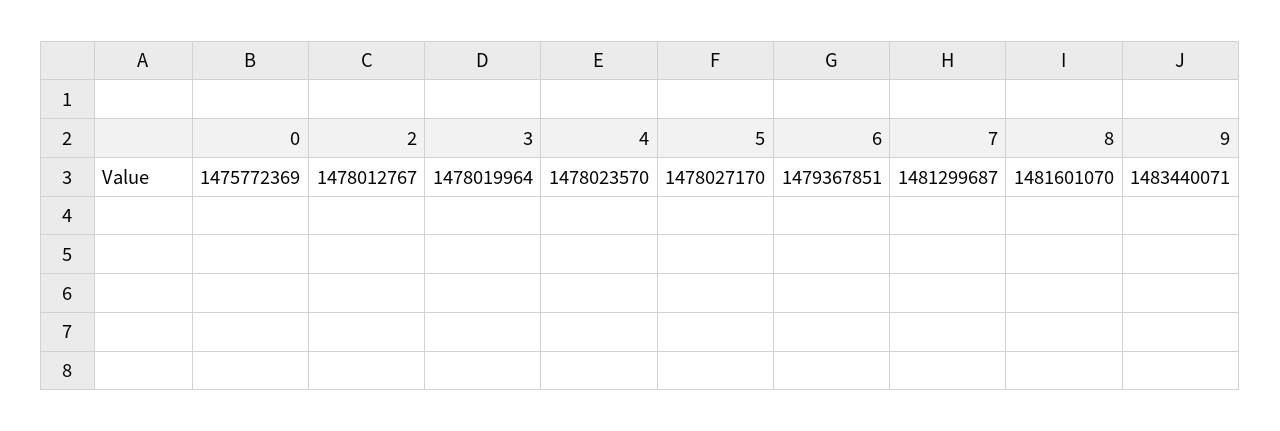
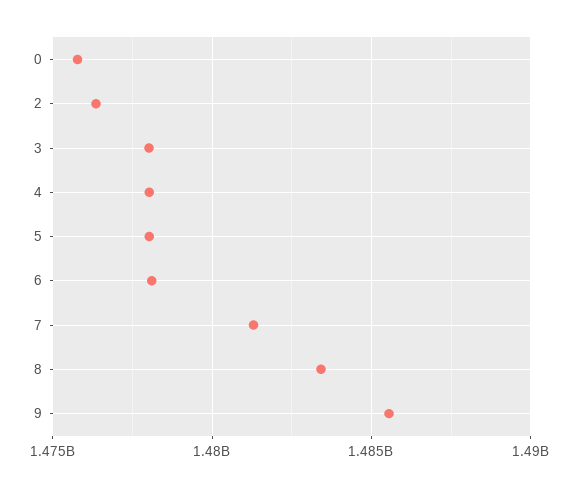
  {
    "0": 1475772369,
-   "2": 1478012767,
+   "2": 1476500000,
    "3": 1478019964,
    "4": 1478023570,
    "5": 1478027170,
-   "6": 1479367851,
+   "6": 1478000000,
    "7": 1481299687,
-   "8": 1481601070,
+   "8": 1483500000,
-   "9": 1483440071
+   "9": 1485500000
  }

